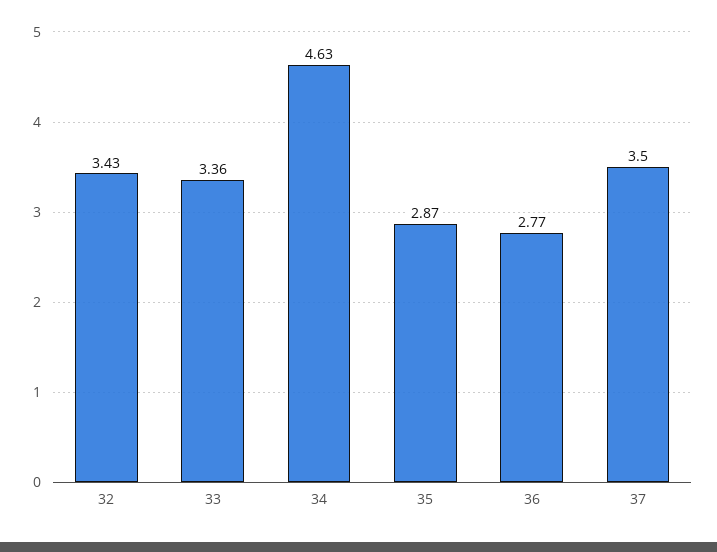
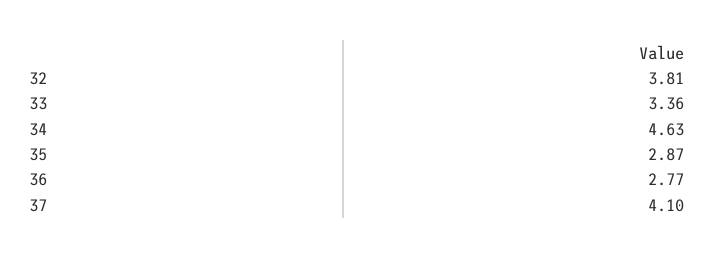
  {
-   "32": 3.43,
+   "32": 3.81,
    "33": 3.36,
    "34": 4.63,
    "35": 2.87,
    "36": 2.77,
-   "37": 3.5
+   "37": 4.1
  }

